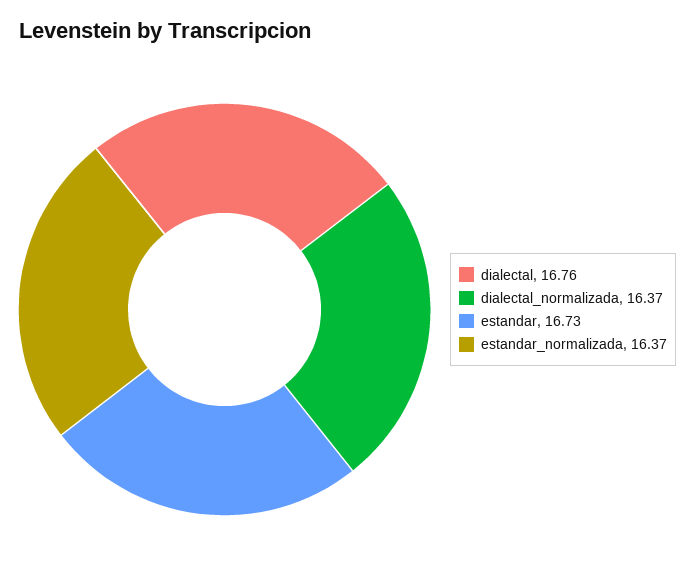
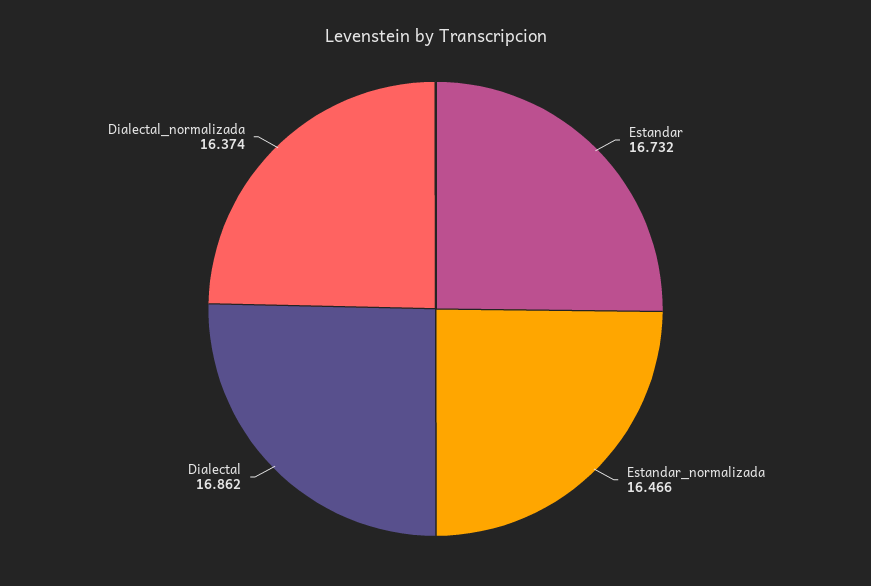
  {
-   "dialectal": 16.76,
+   "dialectal": 16.862,
    "dialectal_normalizada": 16.374,
    "estandar": 16.732,
-   "estandar_normalizada": 16.37
+   "estandar_normalizada": 16.466
  }

